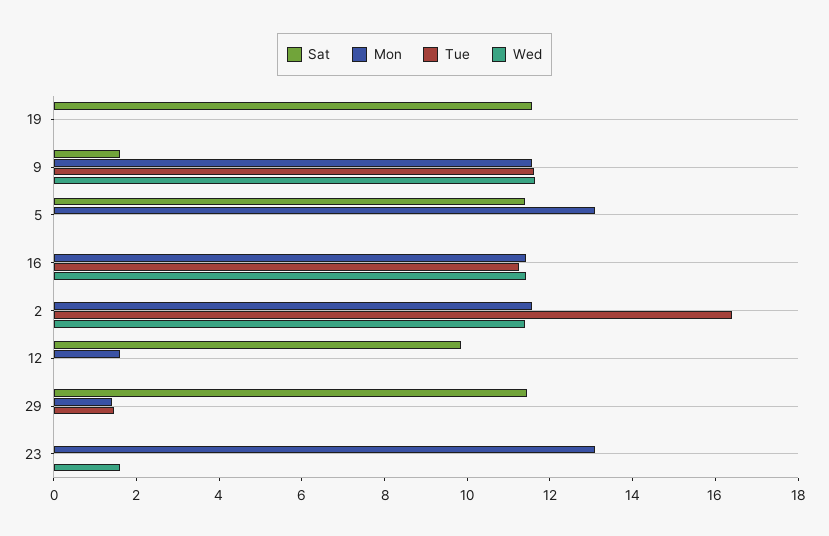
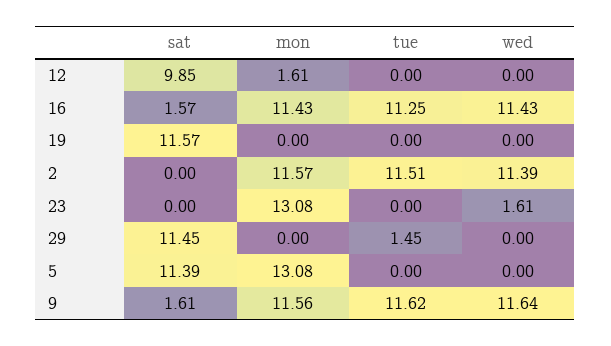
  {
    "Sat": {
      "19": 11.57,
      "9": 1.61,
      "5": 11.39,
-     "16": 0,
+     "16": 1.57,
      "2": 0,
      "12": 9.85,
      "29": 11.45,
      "23": 0
    },
    "Mon": {
      "19": 0,
      "9": 11.56,
      "5": 13.08,
      "16": 11.43,
      "2": 11.57,
      "12": 1.61,
-     "29": 1.5,
+     "29": 0,
      "23": 13.08
    },
    "Tue": {
      "19": 0,
      "9": 11.62,
      "5": 0,
      "16": 11.25,
-     "2": 16.5,
+     "2": 11.51,
      "12": 0,
      "29": 1.45,
      "23": 0
    },
    "Wed": {
      "19": 0,
      "9": 11.64,
      "5": 0,
      "16": 11.43,
      "2": 11.39,
      "12": 0,
      "29": 0,
      "23": 1.61
    }
  }

